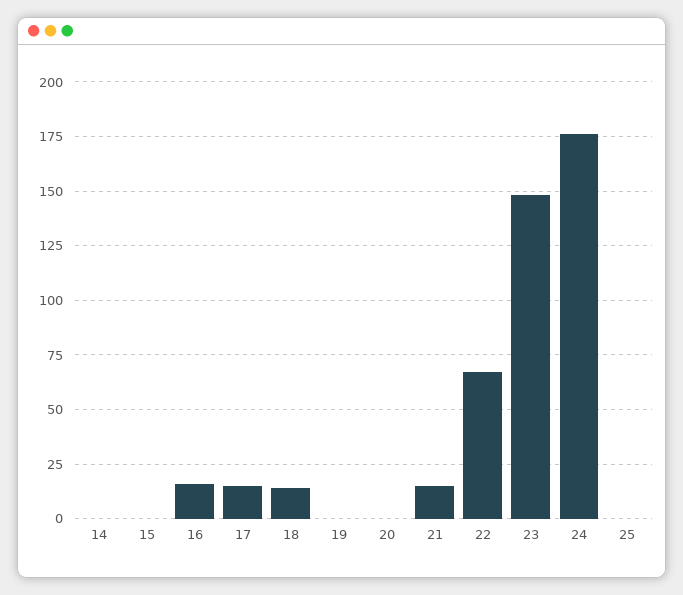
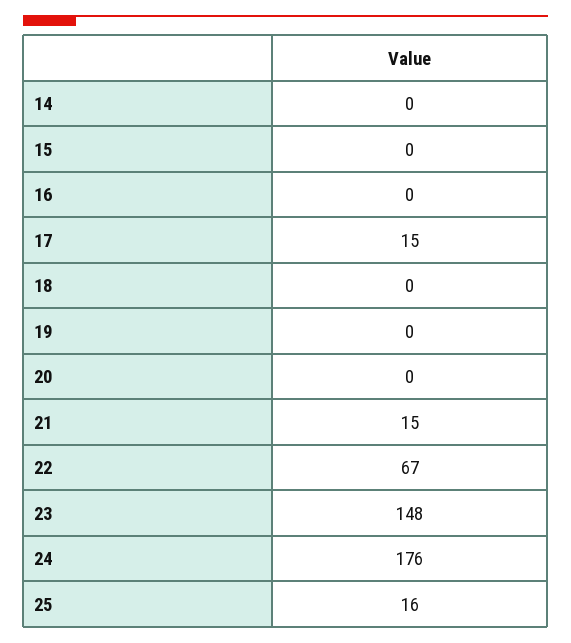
  {
    "14": 0,
    "15": 0,
-   "16": 15,
+   "16": 0,
    "17": 15,
-   "18": 15,
+   "18": 0,
    "19": 0,
    "20": 0,
    "21": 15,
    "22": 67,
    "23": 148,
    "24": 176,
-   "25": 0
+   "25": 16
  }

